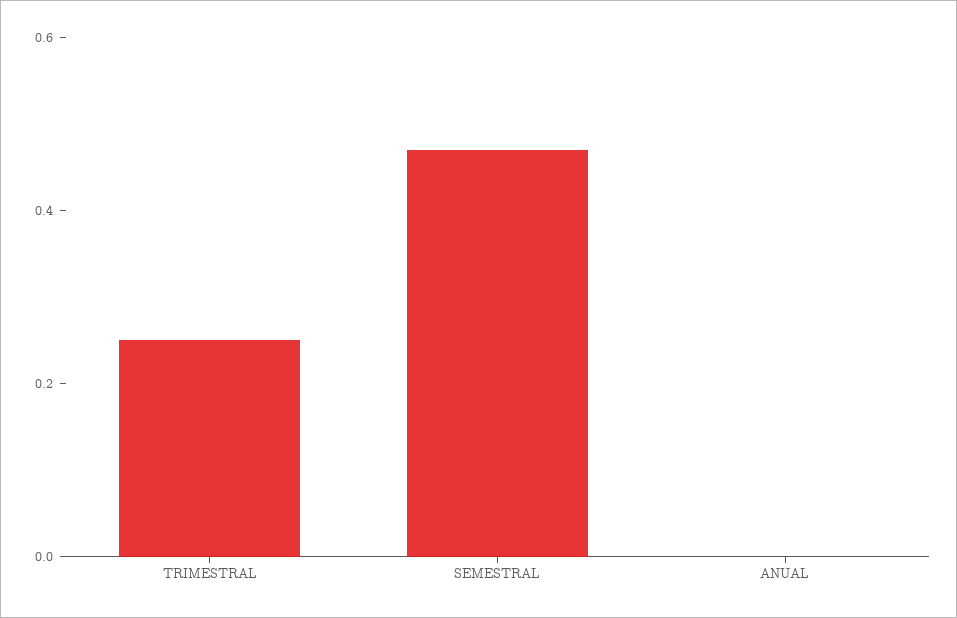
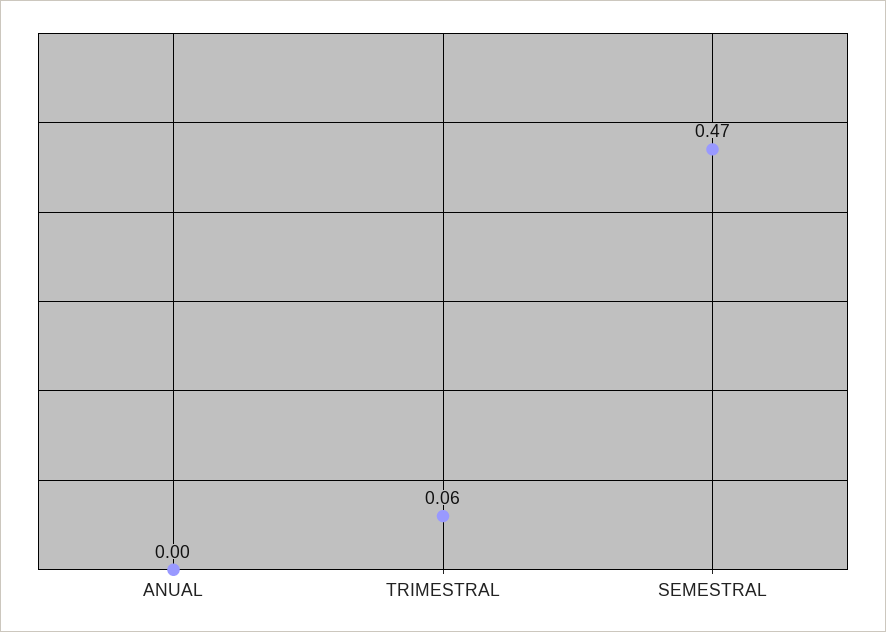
  {
-   "TRIMESTRAL": 0.25,
+   "TRIMESTRAL": 0.06,
    "SEMESTRAL": 0.47,
    "ANUAL": 0
  }

